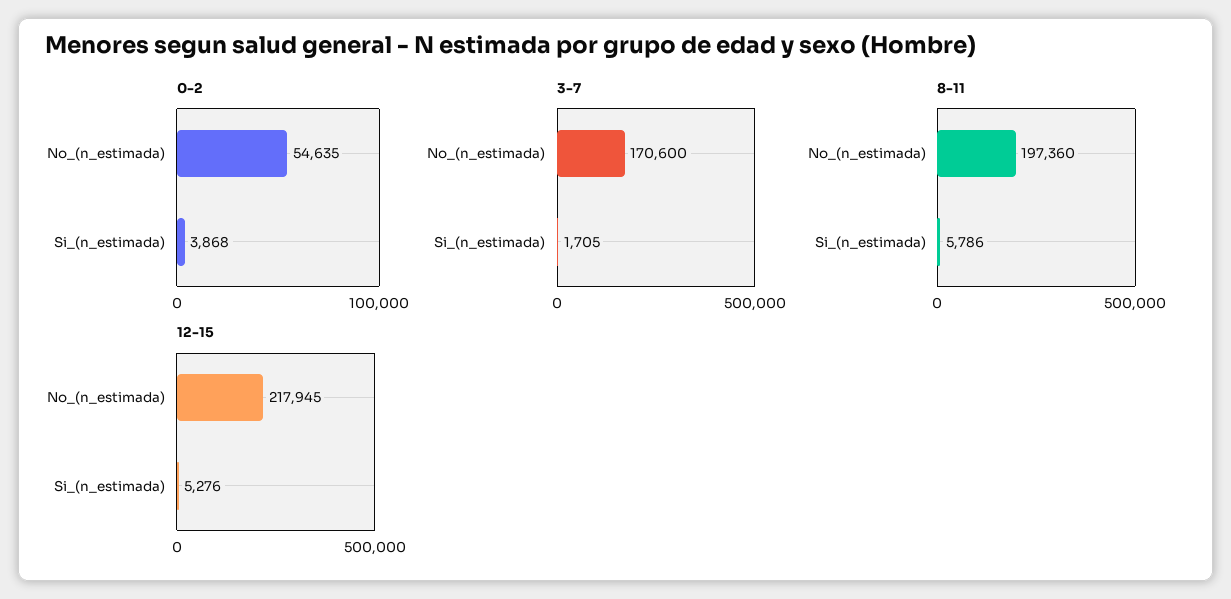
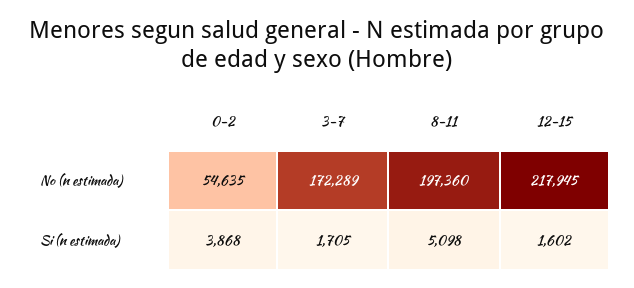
  {
    "0-2": {
      "No_(n_estimada)": 54635,
      "Si_(n_estimada)": 3868
    },
    "3-7": {
-     "No_(n_estimada)": 170600,
+     "No_(n_estimada)": 172289,
      "Si_(n_estimada)": 1705
    },
    "8-11": {
      "No_(n_estimada)": 197360,
-     "Si_(n_estimada)": 5786
+     "Si_(n_estimada)": 5098
    },
    "12-15": {
      "No_(n_estimada)": 217945,
-     "Si_(n_estimada)": 5276
+     "Si_(n_estimada)": 1602
    }
  }

